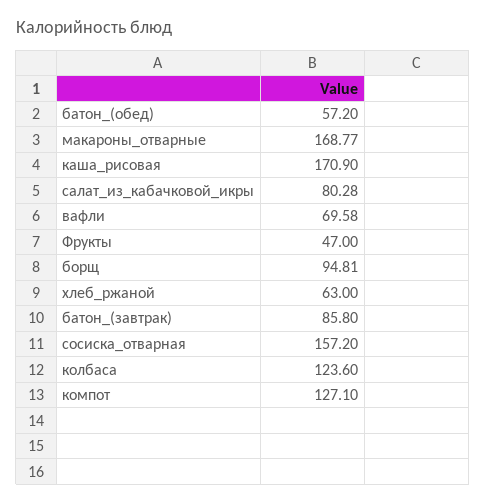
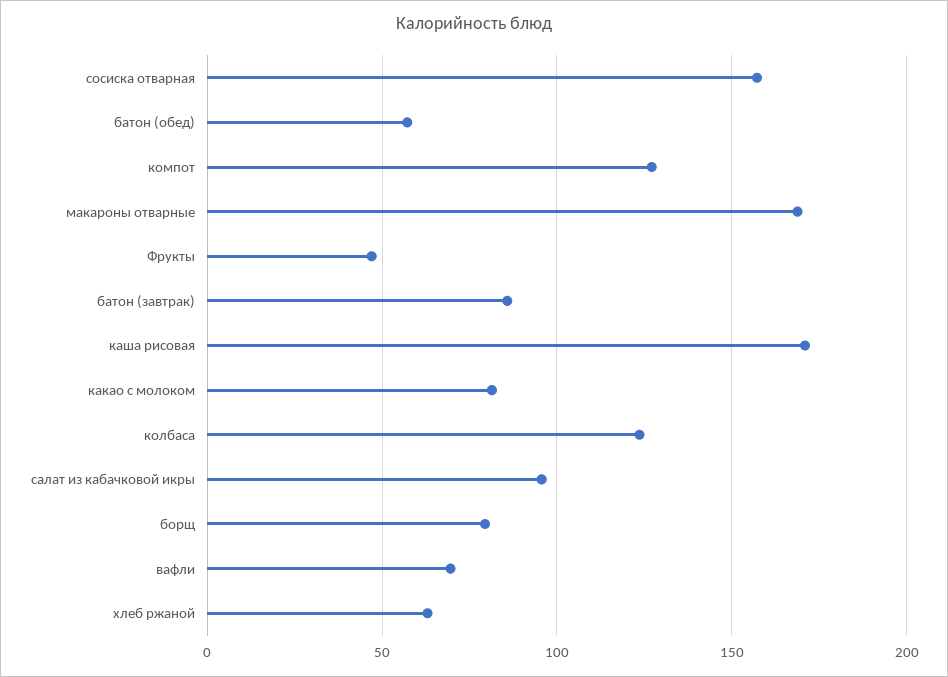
  {
    "батон_(обед)": 57.2,
    "макароны_отварные": 168.77,
    "каша_рисовая": 170.9,
-   "салат_из_кабачковой_икры": 80.28,
+   "салат_из_кабачковой_икры": 95,
    "вафли": 69.58,
    "Фрукты": 47,
-   "борщ": 94.81,
+   "борщ": 80,
    "хлеб_ржаной": 63,
    "батон_(завтрак)": 85.8,
    "сосиска_отварная": 157.2,
    "колбаса": 123.6,
-   "компот": 127.1
+   "компот": 127.1,
+   "какао с молоком": 80
  }

